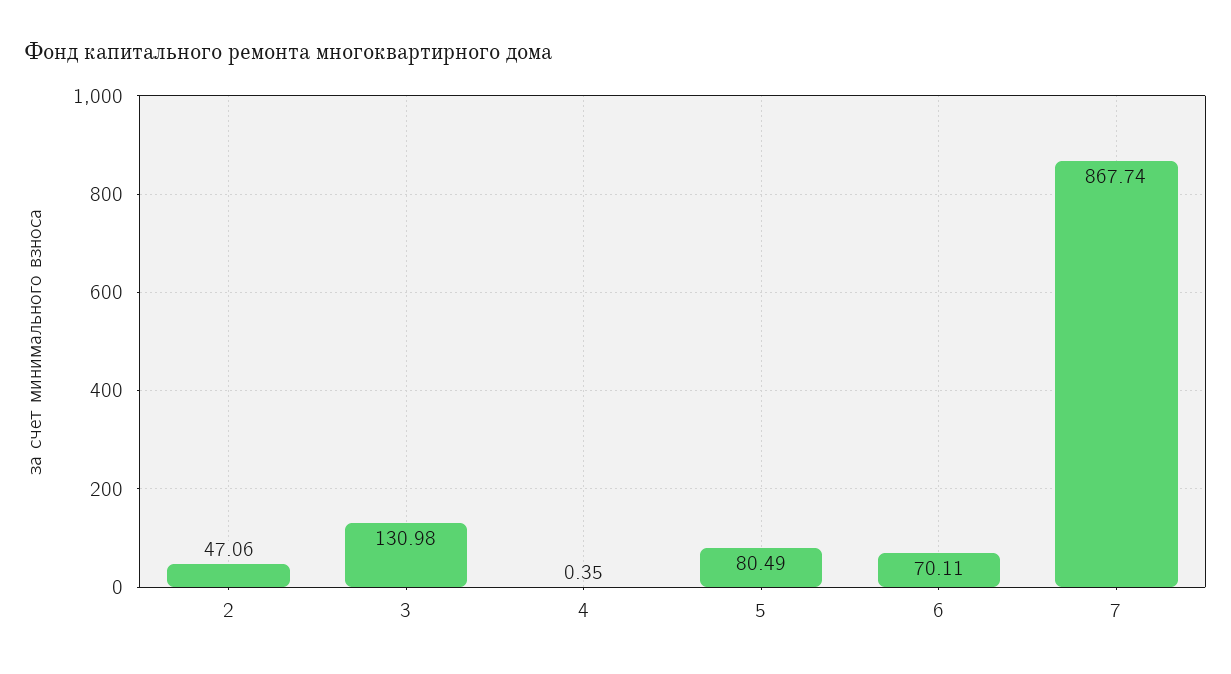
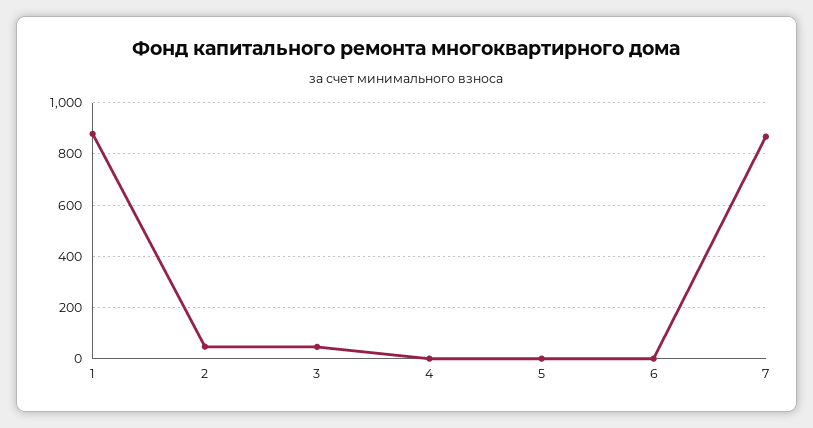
  {
    "2": 47.06,
-   "3": 130.98,
+   "3": 50,
    "4": 0.35,
-   "5": 80.49,
+   "5": 0,
-   "6": 70.11,
+   "6": 0,
-   "7": 867.74
+   "7": 867.74,
+   "1": 875
  }

